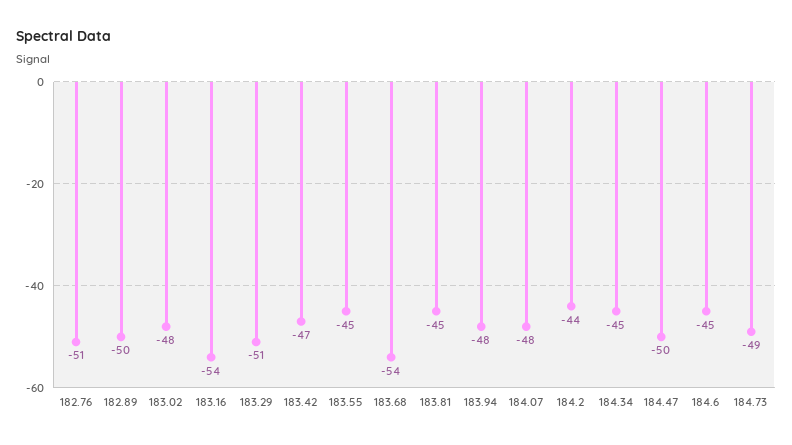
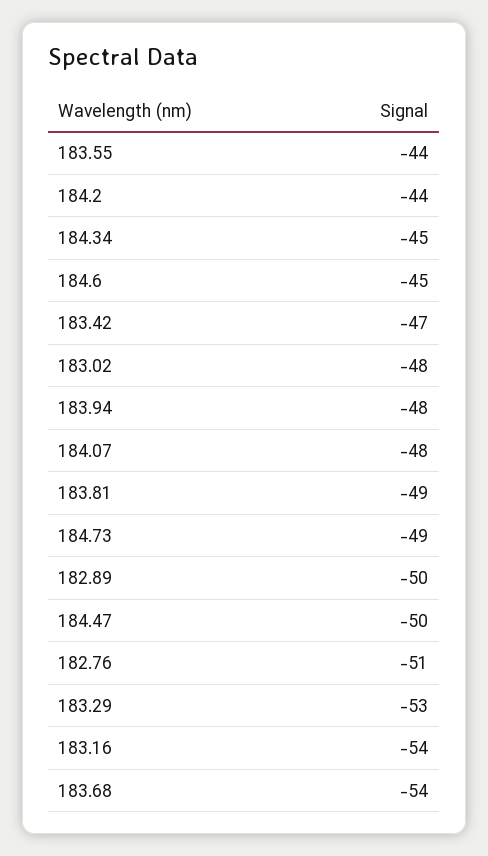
  {
    "182.76": -51,
    "182.89": -50,
    "183.02": -48,
    "183.16": -54,
-   "183.29": -51,
+   "183.29": -53,
    "183.42": -47,
-   "183.55": -45,
+   "183.55": -44,
    "183.68": -54,
-   "183.81": -45,
+   "183.81": -49,
    "183.94": -48,
    "184.07": -48,
    "184.2": -44,
    "184.34": -45,
    "184.47": -50,
    "184.6": -45,
    "184.73": -49
  }

